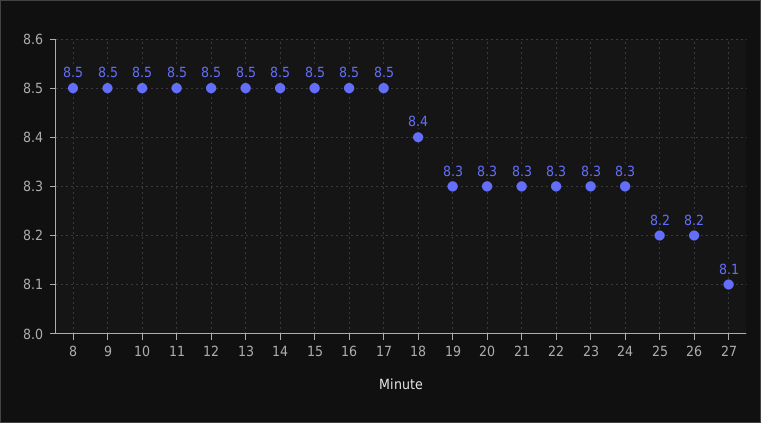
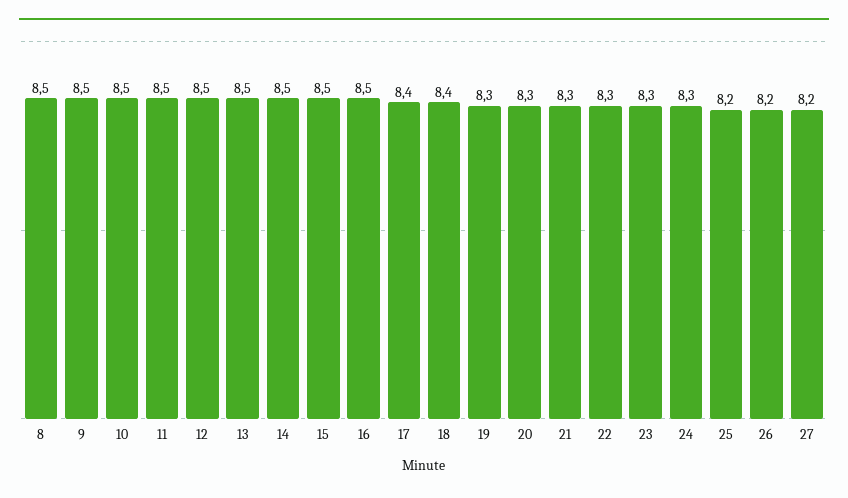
  {
    "8": 8.5,
    "9": 8.5,
    "10": 8.5,
    "11": 8.5,
    "12": 8.5,
    "13": 8.5,
    "14": 8.5,
    "15": 8.5,
    "16": 8.5,
-   "17": 8.5,
+   "17": 8.4,
    "18": 8.4,
    "19": 8.3,
    "20": 8.3,
    "21": 8.3,
    "22": 8.3,
    "23": 8.3,
    "24": 8.3,
    "25": 8.2,
    "26": 8.2,
-   "27": 8.1
+   "27": 8.2
  }

